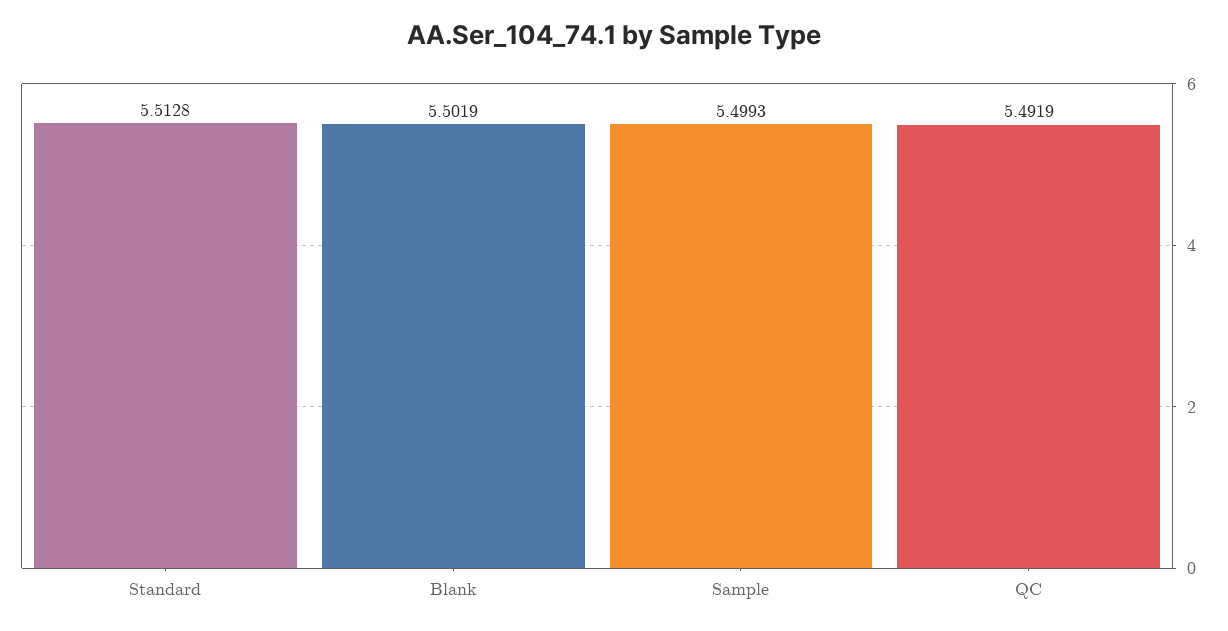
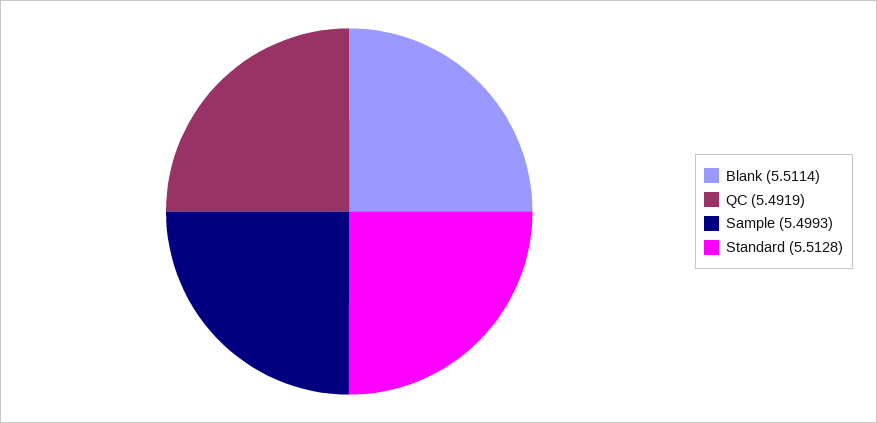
  {
    "Standard": 5.5128,
-   "Blank": 5.5019,
+   "Blank": 5.5114,
    "Sample": 5.4993,
    "QC": 5.4919
  }

